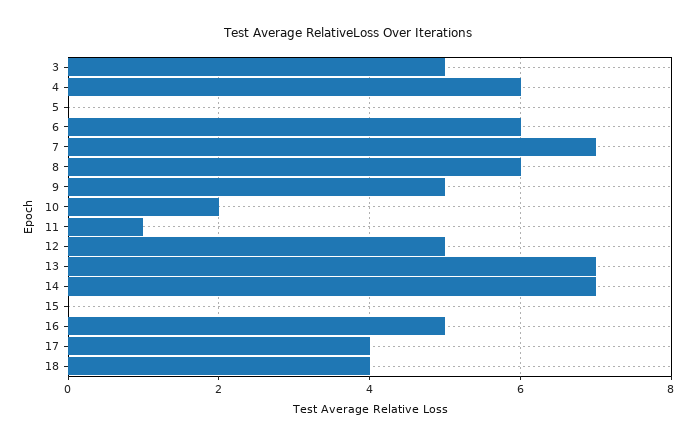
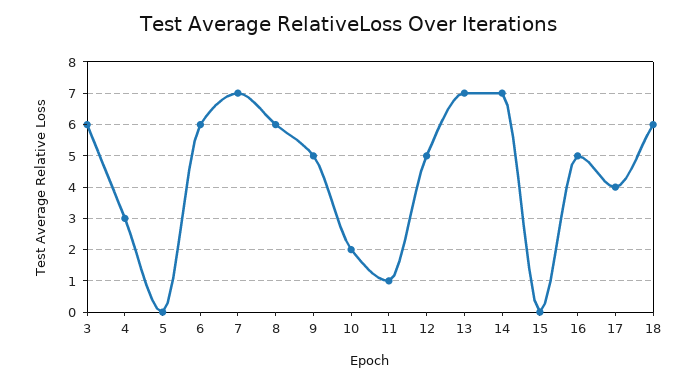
  {
-   "3": 5,
+   "3": 6,
-   "4": 6,
+   "4": 3,
    "5": 0,
    "6": 6,
    "7": 7,
    "8": 6,
    "9": 5,
    "10": 2,
    "11": 1,
    "12": 5,
    "13": 7,
    "14": 7,
    "15": 0,
    "16": 5,
    "17": 4,
-   "18": 4
+   "18": 6
  }

